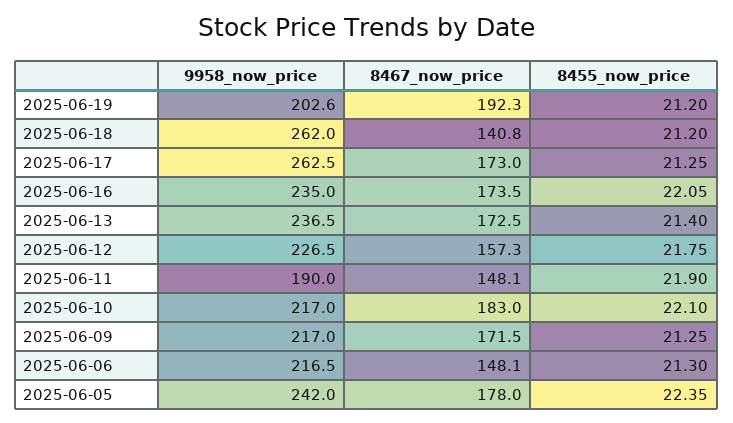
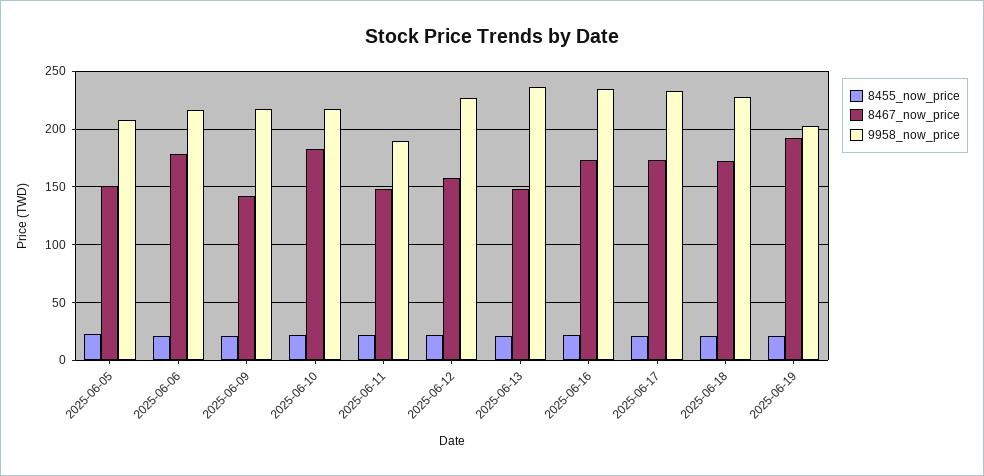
  {
    "9958_now_price": {
      "2025-06-19": 202.6,
-     "2025-06-18": 262,
+     "2025-06-18": 230,
-     "2025-06-17": 262.5,
+     "2025-06-17": 230,
      "2025-06-16": 235,
      "2025-06-13": 236.5,
      "2025-06-12": 226.5,
      "2025-06-11": 190,
      "2025-06-10": 217,
      "2025-06-09": 217,
      "2025-06-06": 216.5,
-     "2025-06-05": 242
+     "2025-06-05": 210
    },
    "8467_now_price": {
      "2025-06-19": 192.3,
-     "2025-06-18": 140.8,
+     "2025-06-18": 170,
      "2025-06-17": 173,
      "2025-06-16": 173.5,
-     "2025-06-13": 172.5,
+     "2025-06-13": 150,
      "2025-06-12": 157.3,
      "2025-06-11": 148.1,
      "2025-06-10": 183,
-     "2025-06-09": 171.5,
+     "2025-06-09": 140,
-     "2025-06-06": 148.1,
+     "2025-06-06": 180,
-     "2025-06-05": 178
+     "2025-06-05": 150
    },
    "8455_now_price": {
      "2025-06-19": 21.2,
      "2025-06-18": 21.2,
      "2025-06-17": 21.25,
      "2025-06-16": 22.05,
      "2025-06-13": 21.4,
      "2025-06-12": 21.75,
      "2025-06-11": 21.9,
      "2025-06-10": 22.1,
      "2025-06-09": 21.25,
      "2025-06-06": 21.3,
      "2025-06-05": 22.35
    }
  }

